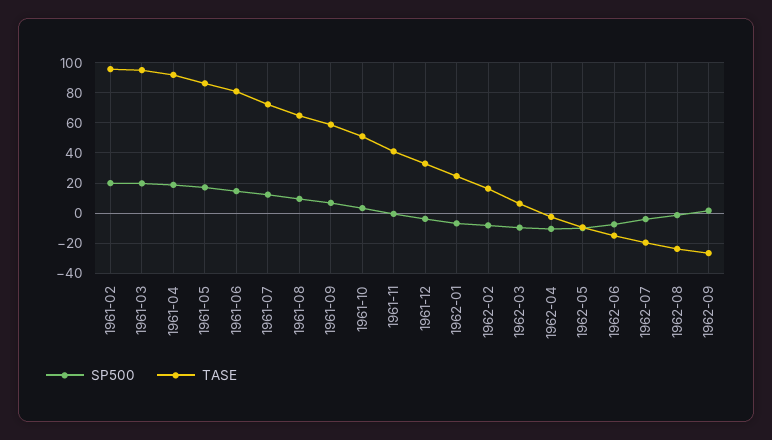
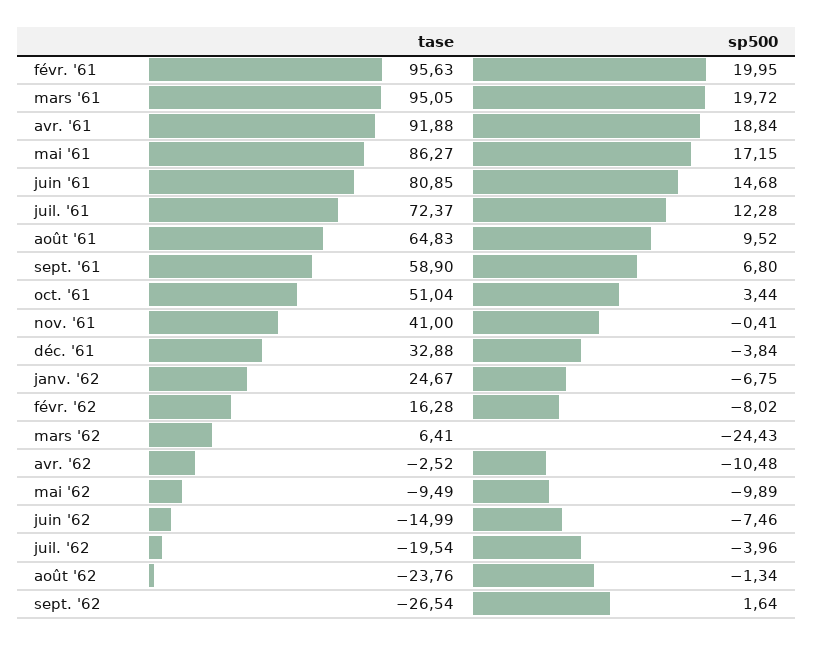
  {
    "SP500": {
      "1961-02": 19.95,
      "1961-03": 19.72,
      "1961-04": 18.84,
      "1961-05": 17.15,
      "1961-06": 14.68,
      "1961-07": 12.28,
      "1961-08": 9.52,
      "1961-09": 6.8,
      "1961-10": 3.44,
      "1961-11": -0.41,
      "1961-12": -3.84,
      "1962-01": -6.75,
      "1962-02": -8.02,
-     "1962-03": -10,
+     "1962-03": -24.43,
      "1962-04": -10.48,
      "1962-05": -9.89,
      "1962-06": -7.46,
      "1962-07": -3.96,
      "1962-08": -1.34,
      "1962-09": 1.64
    },
    "TASE": {
      "1961-02": 95.63,
      "1961-03": 95.05,
      "1961-04": 91.88,
      "1961-05": 86.27,
      "1961-06": 80.85,
      "1961-07": 72.37,
      "1961-08": 64.83,
      "1961-09": 58.9,
      "1961-10": 51.04,
      "1961-11": 41,
      "1961-12": 32.88,
      "1962-01": 24.67,
      "1962-02": 16.28,
      "1962-03": 6.41,
      "1962-04": -2.52,
      "1962-05": -9.49,
      "1962-06": -14.99,
      "1962-07": -19.54,
      "1962-08": -23.76,
      "1962-09": -26.54
    }
  }

